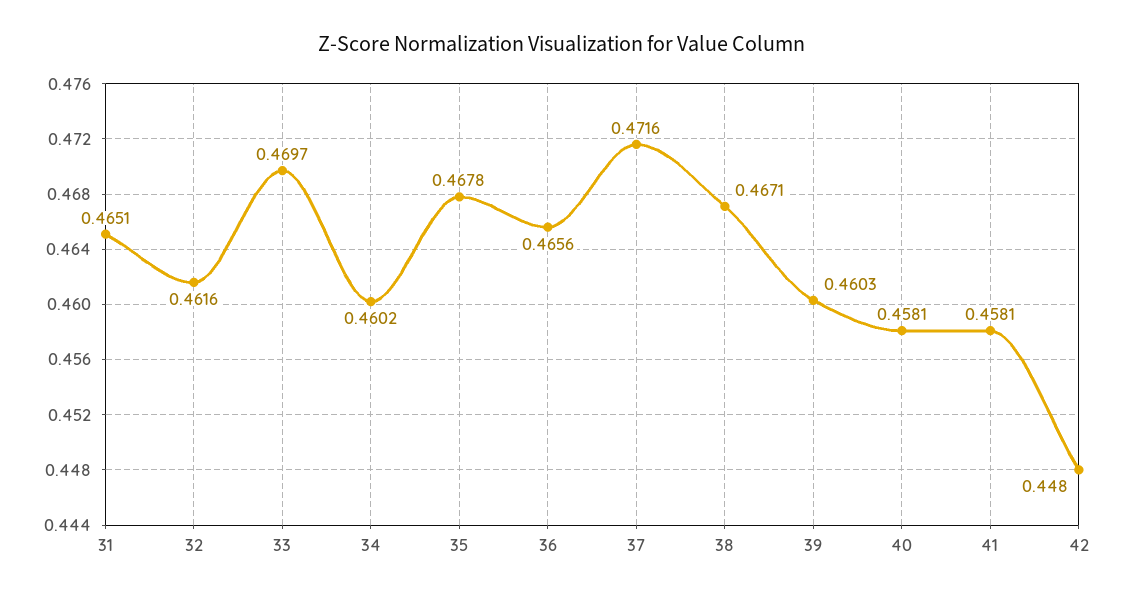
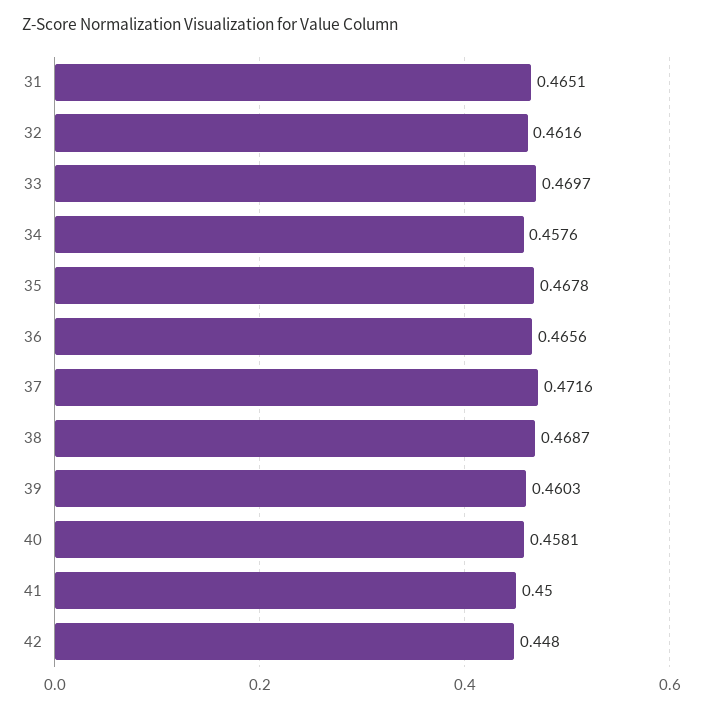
  {
    "31": 0.4651,
    "32": 0.4616,
    "33": 0.4697,
-   "34": 0.4602,
+   "34": 0.4576,
    "35": 0.4678,
    "36": 0.4656,
    "37": 0.4716,
-   "38": 0.4671,
+   "38": 0.4687,
    "39": 0.4603,
    "40": 0.4581,
-   "41": 0.4581,
+   "41": 0.45,
    "42": 0.448
  }

